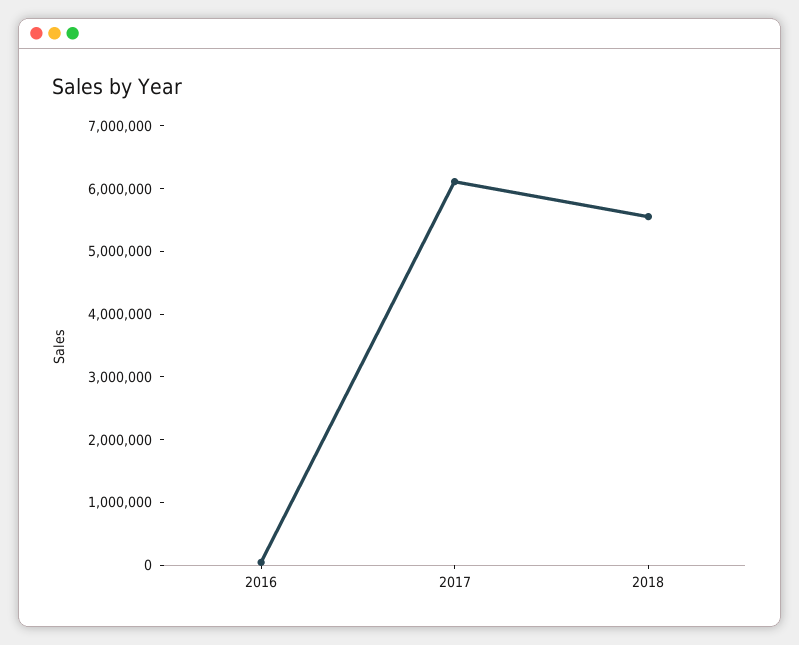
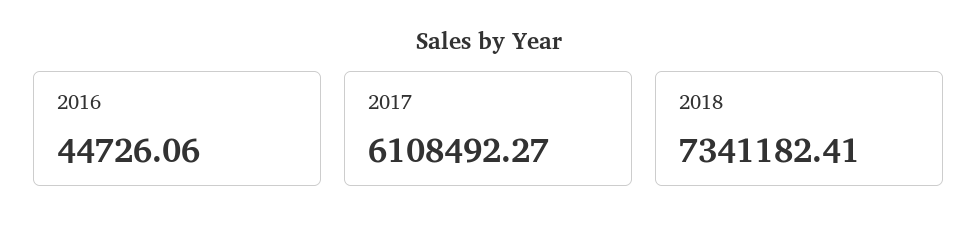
  {
    "2016": 44726.06,
    "2017": 6108492.27,
-   "2018": 5600000
+   "2018": 7341182.41
  }

